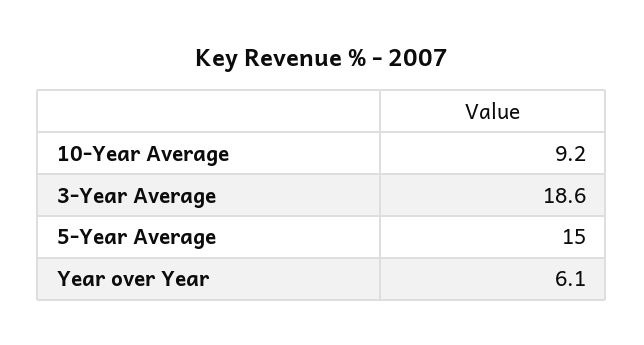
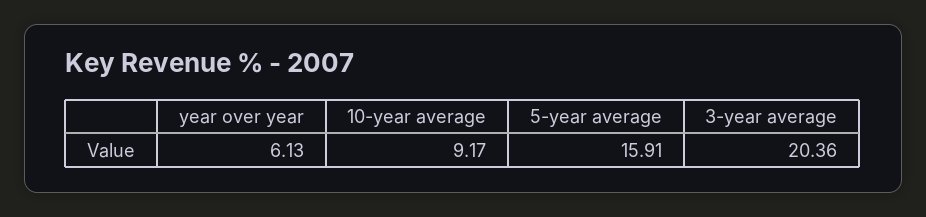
  {
    "10-Year Average": 9.17,
-   "3-Year Average": 18.6,
+   "3-Year Average": 20.36,
-   "5-Year Average": 15,
+   "5-Year Average": 15.91,
    "Year over Year": 6.13
  }

